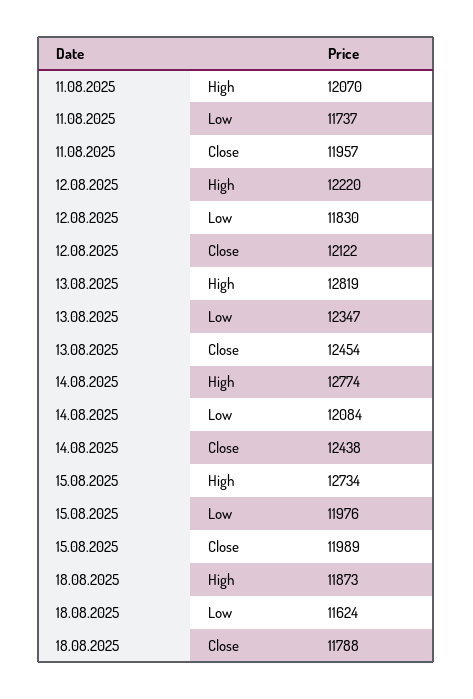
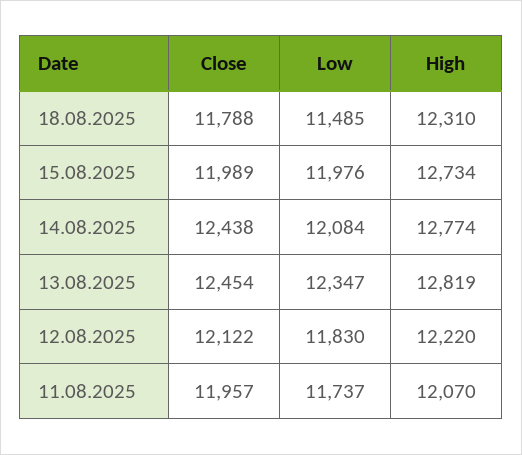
  {
    "11.08.2025": {
      "High": 12070,
      "Low": 11737,
      "Close": 11957
    },
    "12.08.2025": {
      "High": 12220,
      "Low": 11830,
      "Close": 12122
    },
    "13.08.2025": {
      "High": 12819,
      "Low": 12347,
      "Close": 12454
    },
    "14.08.2025": {
      "High": 12774,
      "Low": 12084,
      "Close": 12438
    },
    "15.08.2025": {
      "High": 12734,
      "Low": 11976,
      "Close": 11989
    },
    "18.08.2025": {
-     "High": 11873,
+     "High": 12310,
-     "Low": 11624,
+     "Low": 11485,
      "Close": 11788
    }
  }

